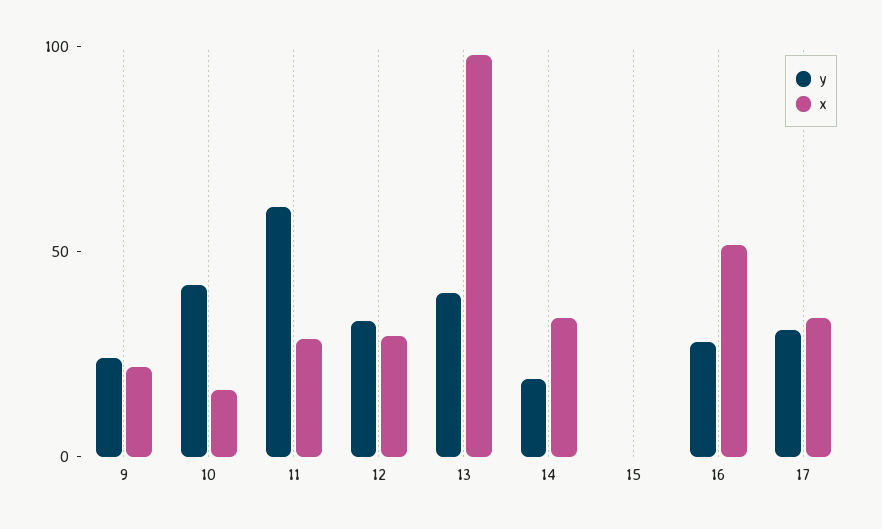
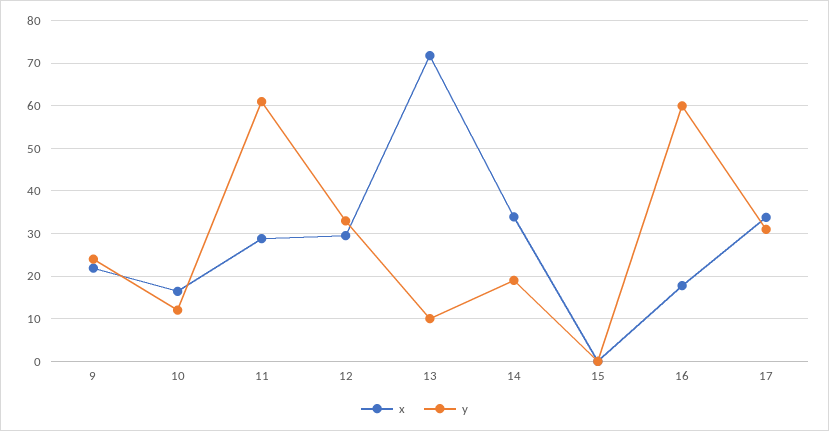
  {
    "y": {
      "9": 24,
-     "10": 40,
+     "10": 12,
      "11": 62,
      "12": 34,
-     "13": 40,
+     "13": 10,
      "14": 20,
      "15": 0,
-     "16": 30,
+     "16": 60,
      "17": 32
    },
    "x": {
      "9": 22,
      "10": 16,
      "11": 28,
      "12": 30,
-     "13": 100,
+     "13": 72,
      "14": 34,
      "15": 0,
-     "16": 50,
+     "16": 18,
      "17": 34
    }
  }

